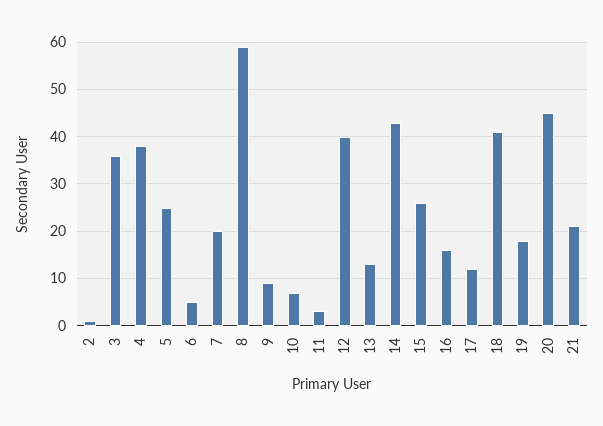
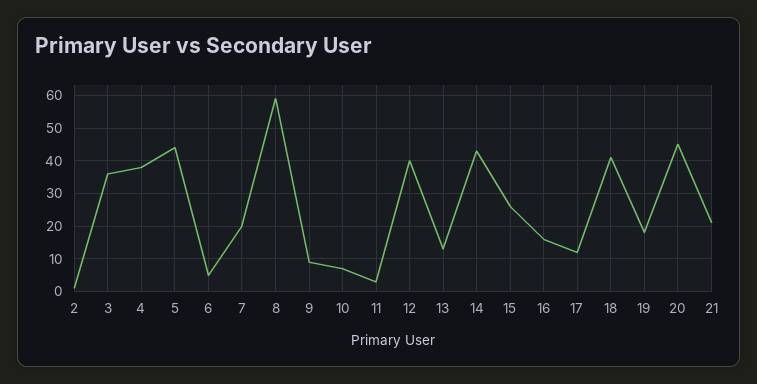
  {
    "2": 0,
    "3": 35,
    "4": 40,
-   "5": 25,
+   "5": 45,
    "6": 5,
    "7": 20,
    "8": 60,
    "9": 10,
    "10": 5,
    "11": 5,
    "12": 40,
    "13": 15,
    "14": 45,
    "15": 25,
    "16": 15,
    "17": 10,
    "18": 40,
    "19": 20,
    "20": 45,
    "21": 20
  }

